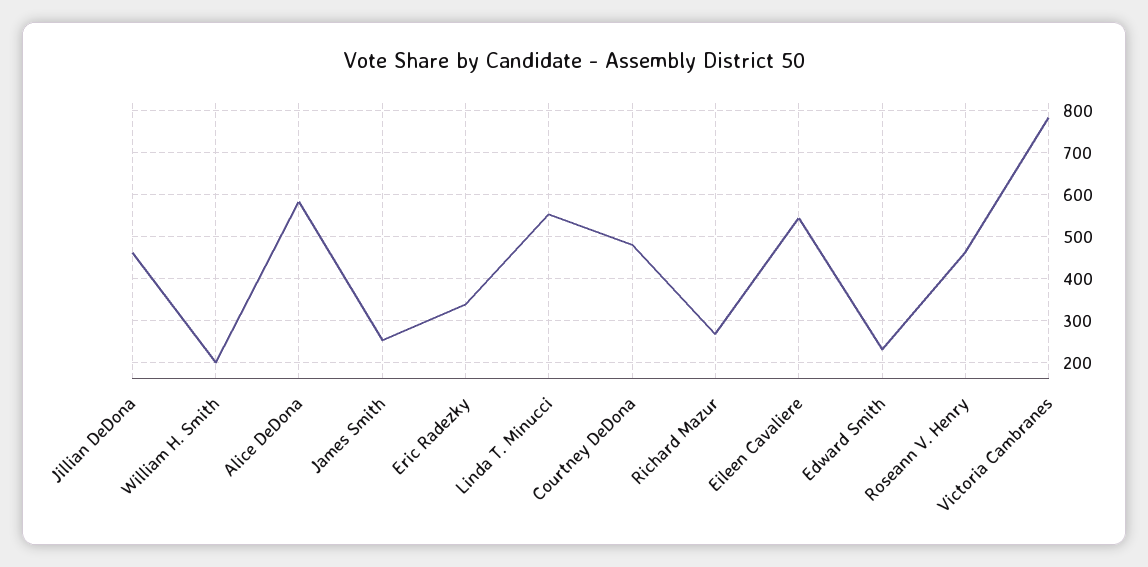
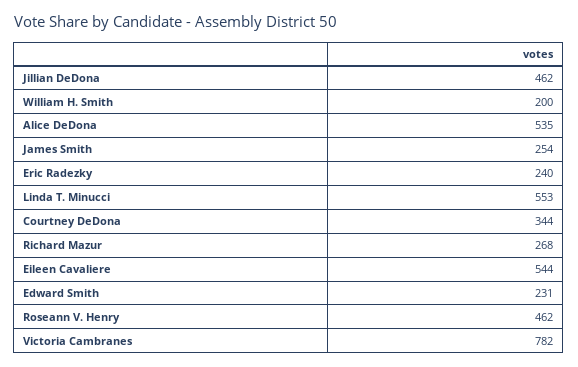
  {
    "Jillian DeDona": 462,
    "William H. Smith": 200,
-   "Alice DeDona": 580,
+   "Alice DeDona": 535,
    "James Smith": 254,
-   "Eric Radezky": 340,
+   "Eric Radezky": 240,
    "Linda T. Minucci": 553,
-   "Courtney DeDona": 480,
+   "Courtney DeDona": 344,
    "Richard Mazur": 268,
    "Eileen Cavaliere": 544,
    "Edward Smith": 231,
    "Roseann V. Henry": 462,
    "Victoria Cambranes": 782
  }

